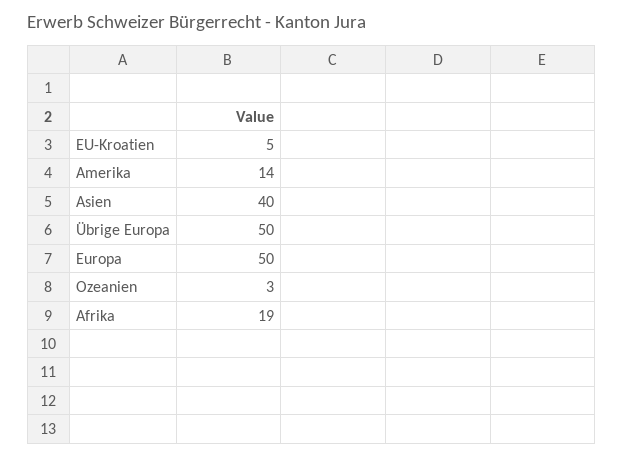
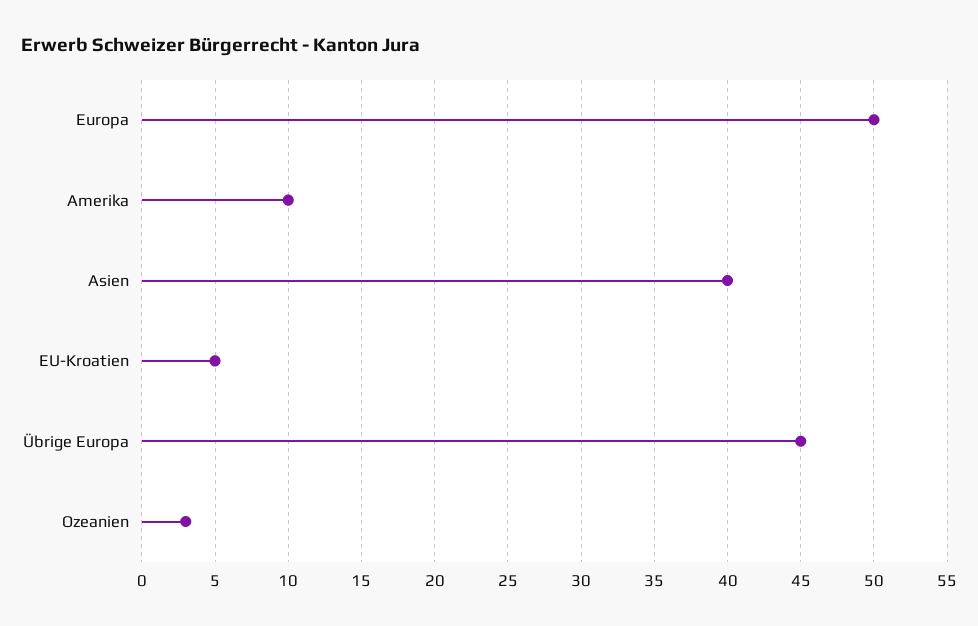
  {
    "EU-Kroatien": 5,
-   "Amerika": 14,
+   "Amerika": 10,
    "Asien": 40,
-   "Übrige Europa": 50,
+   "Übrige Europa": 45,
    "Europa": 50,
-   "Ozeanien": 3,
+   "Ozeanien": 3
-   "Afrika": 19
  }

